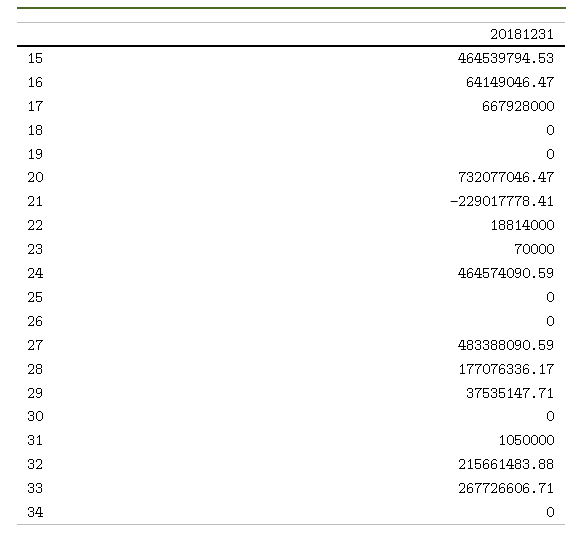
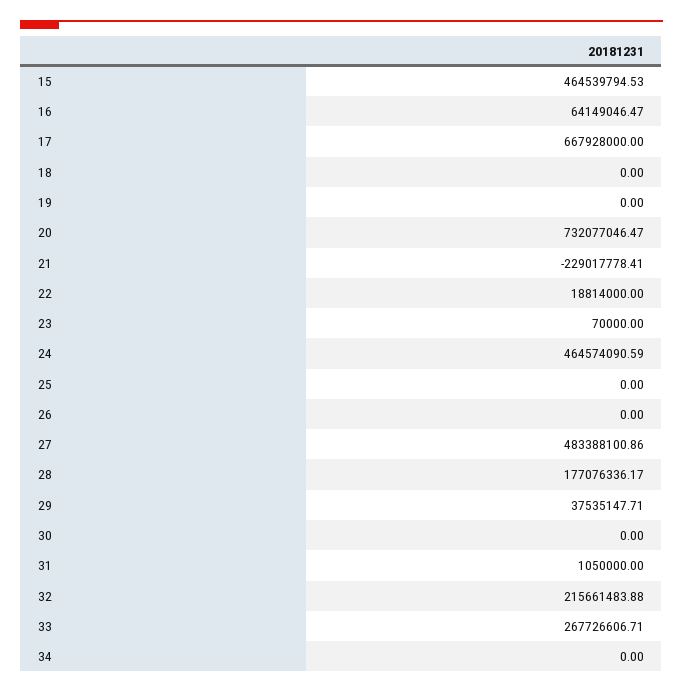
  {
    "15": 464539794.53,
    "16": 64149046.47,
    "17": 667928000,
    "18": 0,
    "19": 0,
    "20": 732077046.47,
    "21": -229017778.41,
    "22": 18814000,
    "23": 70000,
    "24": 464574090.59,
    "25": 0,
    "26": 0,
-   "27": 483388090.59,
+   "27": 483388100.86,
    "28": 177076336.17,
    "29": 37535147.71,
    "30": 0,
    "31": 1050000,
    "32": 215661483.88,
    "33": 267726606.71,
    "34": 0
  }

